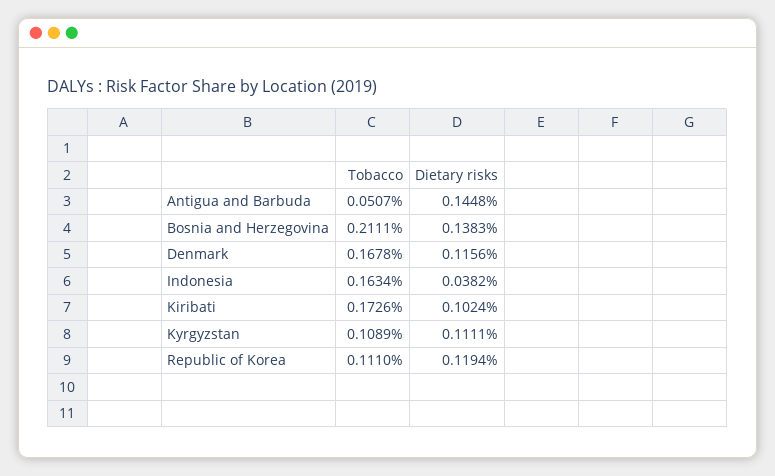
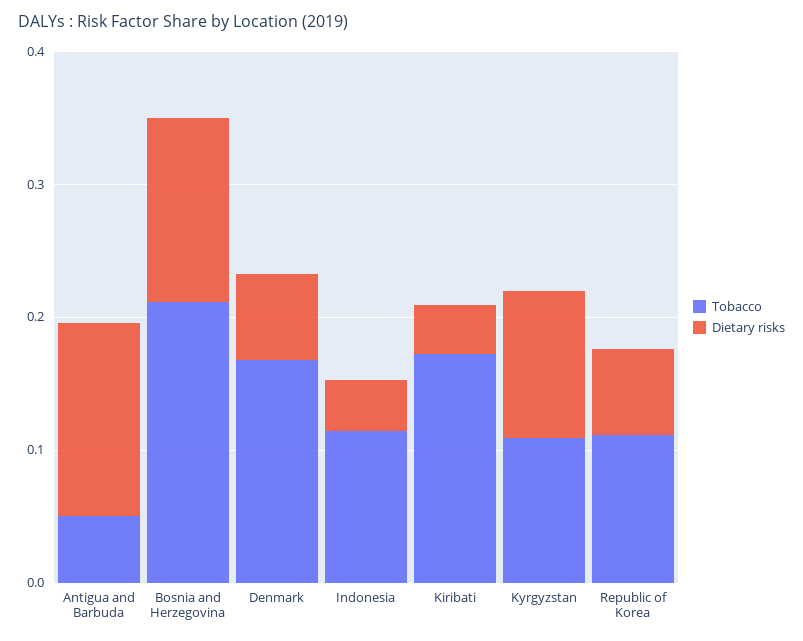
  {
    "Tobacco": {
      "Antigua and Barbuda": 0.0507,
      "Bosnia and Herzegovina": 0.2111,
      "Denmark": 0.1678,
-     "Indonesia": 0.1634,
+     "Indonesia": 0.12,
      "Kiribati": 0.1726,
      "Kyrgyzstan": 0.1089,
      "Republic of Korea": 0.111
    },
    "Dietary risks": {
      "Antigua and Barbuda": 0.1448,
      "Bosnia and Herzegovina": 0.1383,
-     "Denmark": 0.1156,
+     "Denmark": 0.06,
      "Indonesia": 0.0382,
-     "Kiribati": 0.1024,
+     "Kiribati": 0.04,
      "Kyrgyzstan": 0.1111,
-     "Republic of Korea": 0.1194
+     "Republic of Korea": 0.06
    }
  }

